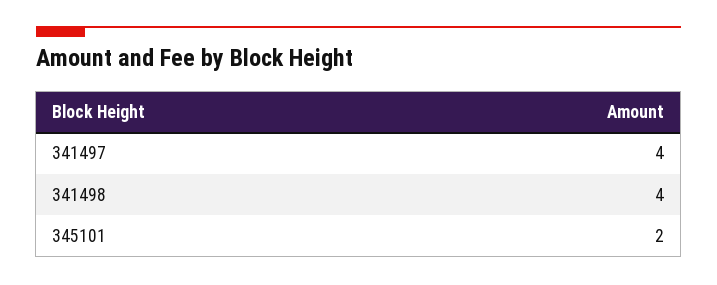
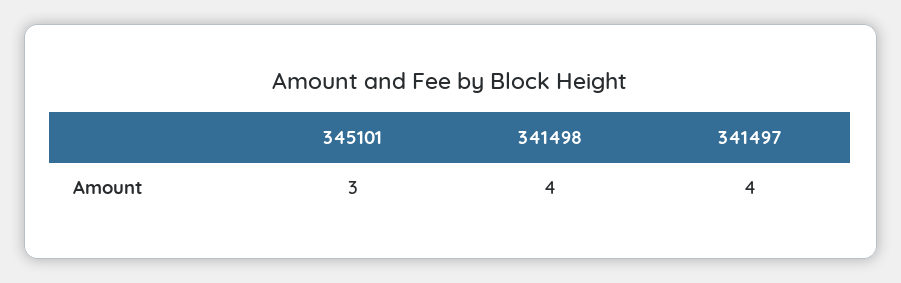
  {
    "341497": 4,
    "341498": 4,
-   "345101": 2
+   "345101": 3
  }

